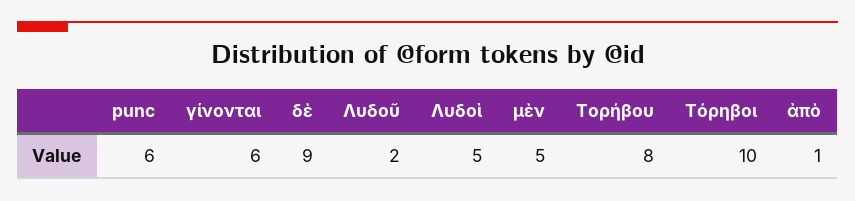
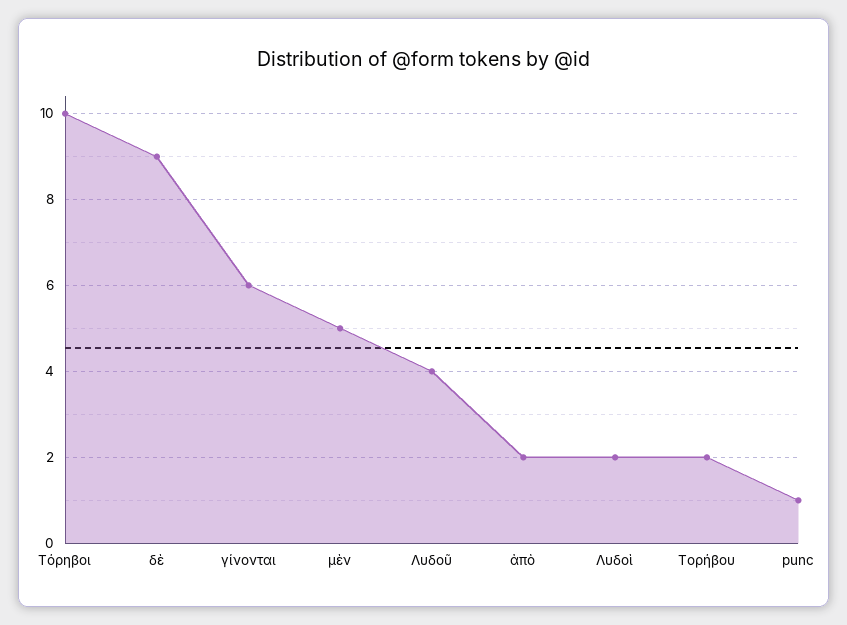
  {
-   "punc": 6,
+   "punc": 1,
    "γίνονται": 6,
    "δὲ": 9,
-   "Λυδοῦ": 2,
+   "Λυδοῦ": 4,
-   "Λυδοὶ": 5,
+   "Λυδοὶ": 2,
    "μὲν": 5,
-   "Τορήβου": 8,
+   "Τορήβου": 2,
    "Τόρηβοι": 10,
-   "ἀπὸ": 1
+   "ἀπὸ": 2
  }

